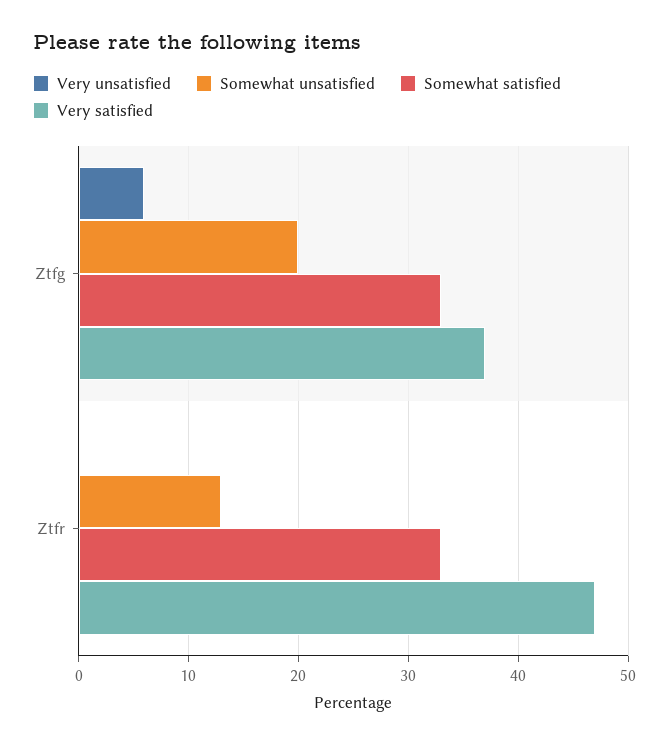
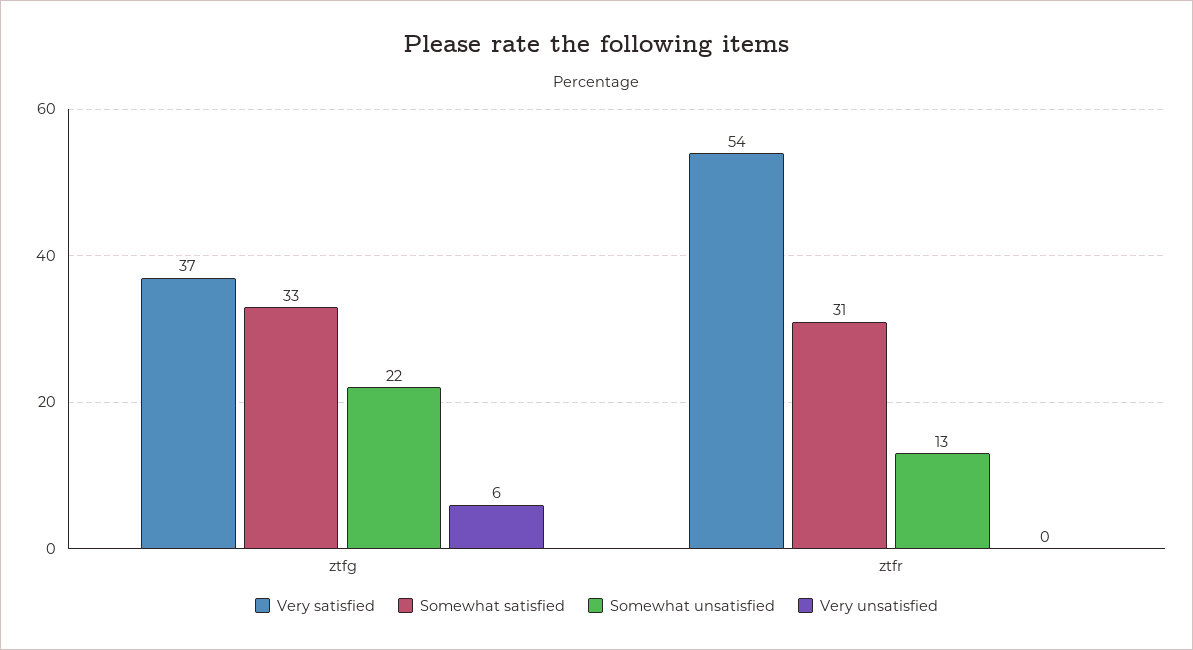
  {
    "Very unsatisfied": {
      "Ztfg": 6,
      "Ztfr": 0
    },
    "Somewhat unsatisfied": {
-     "Ztfg": 20,
+     "Ztfg": 22,
      "Ztfr": 13
    },
    "Somewhat satisfied": {
      "Ztfg": 33,
-     "Ztfr": 33
+     "Ztfr": 31
    },
    "Very satisfied": {
      "Ztfg": 37,
-     "Ztfr": 47
+     "Ztfr": 54
    }
  }

